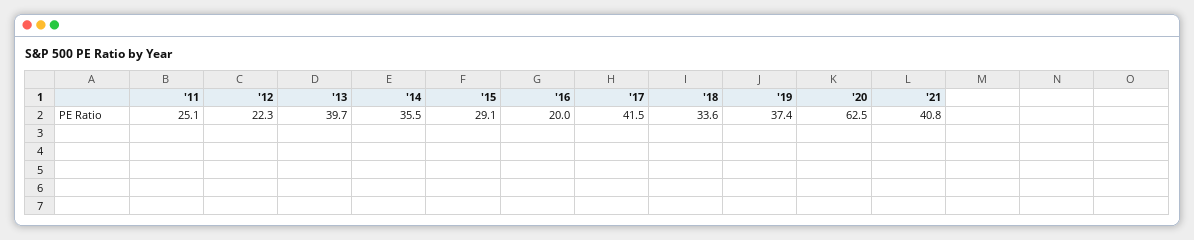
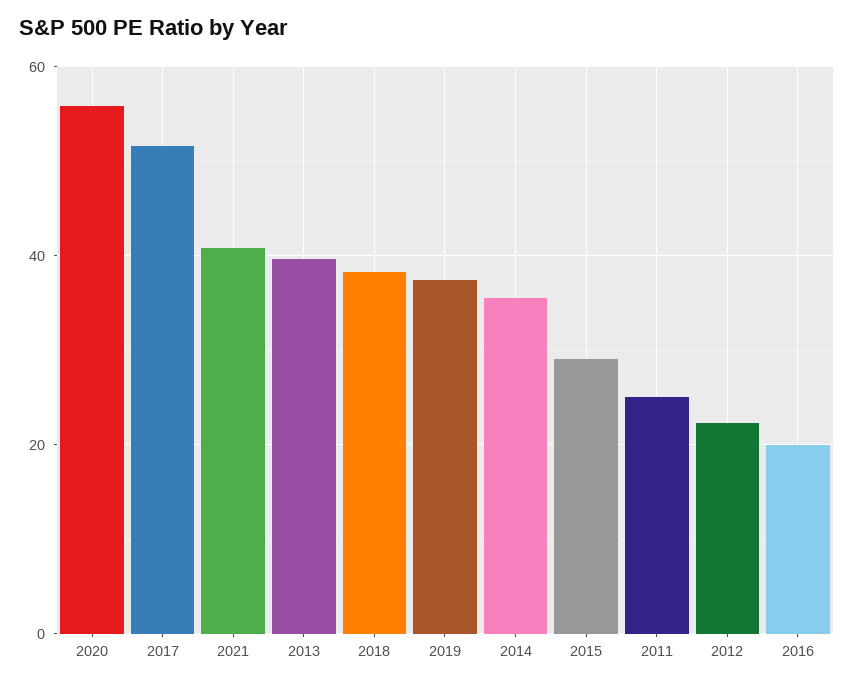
  {
    "'11": 25.1,
    "'12": 22.3,
    "'13": 39.7,
    "'14": 35.5,
    "'15": 29.1,
    "'16": 20,
-   "'17": 41.5,
+   "'17": 52,
-   "'18": 33.6,
+   "'18": 38,
    "'19": 37.4,
-   "'20": 62.5,
+   "'20": 56,
    "'21": 40.8
  }

